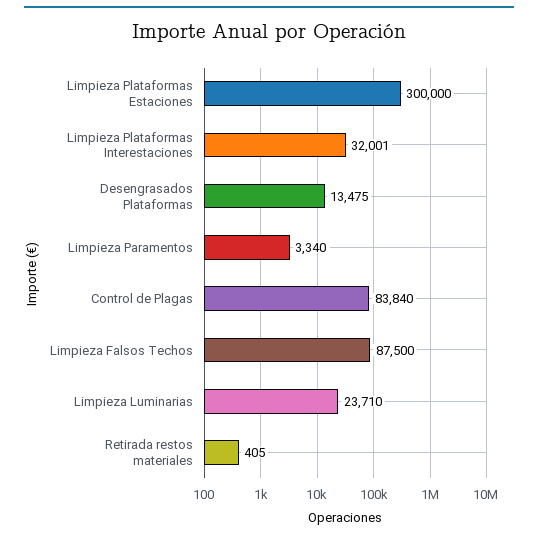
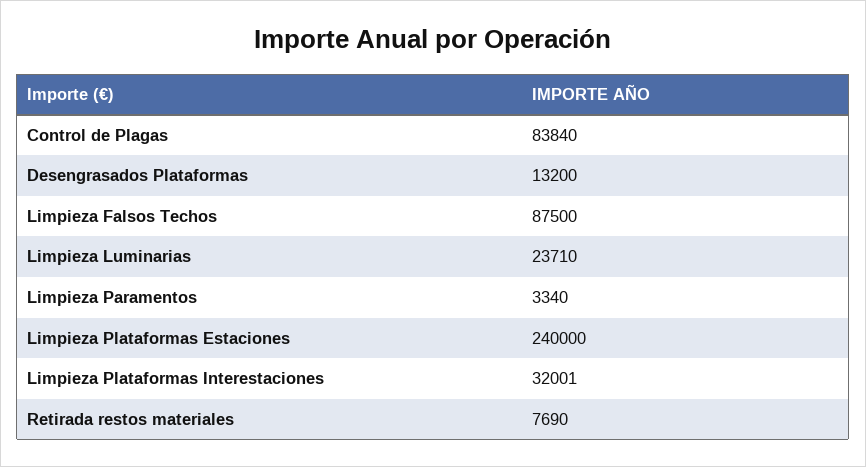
  {
-   "Limpieza Plataformas Estaciones": 300000,
+   "Limpieza Plataformas Estaciones": 240000,
    "Limpieza Plataformas Interestaciones": 32001,
-   "Desengrasados Plataformas": 13475,
+   "Desengrasados Plataformas": 13200,
    "Limpieza Paramentos": 3340,
    "Control de Plagas": 83840,
    "Limpieza Falsos Techos": 87500,
    "Limpieza Luminarias": 23710,
-   "Retirada restos materiales": 405
+   "Retirada restos materiales": 7690
  }

